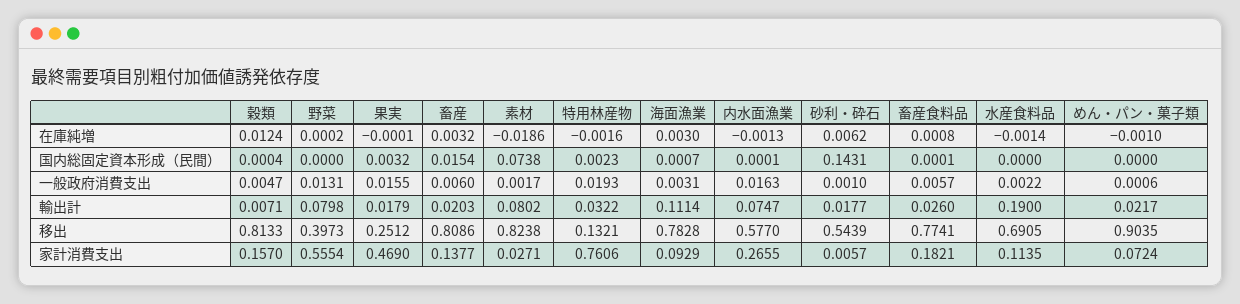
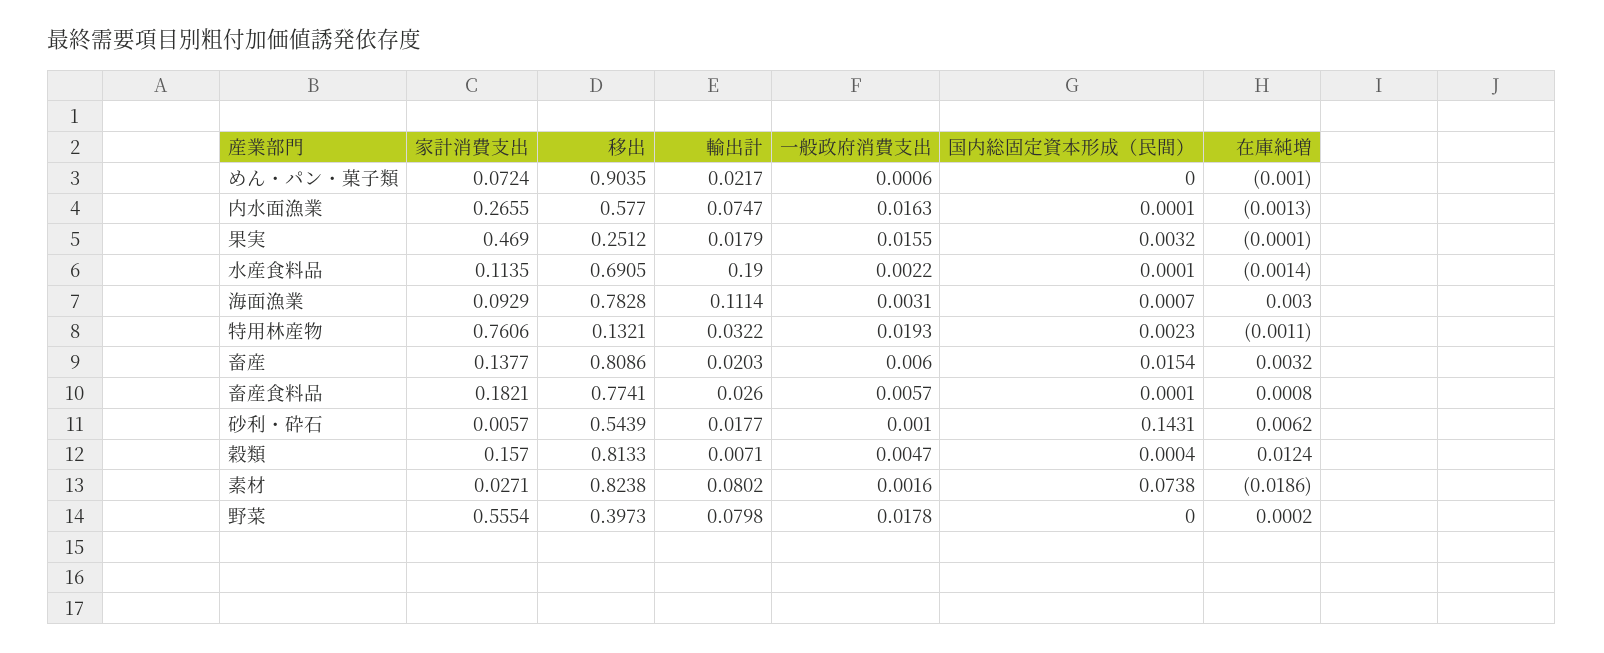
  {
    "穀類": {
      "在庫純増": 0.0124,
      "国内総固定資本形成（民間）": 0.0004,
      "一般政府消費支出": 0.0047,
      "輸出計": 0.0071,
      "移出": 0.8133,
      "家計消費支出": 0.157
    },
    "野菜": {
      "在庫純増": 0.0002,
      "国内総固定資本形成（民間）": 0,
-     "一般政府消費支出": 0.0131,
+     "一般政府消費支出": 0.0178,
      "輸出計": 0.0798,
      "移出": 0.3973,
      "家計消費支出": 0.5554
    },
    "果実": {
      "在庫純増": -0.0001,
      "国内総固定資本形成（民間）": 0.0032,
      "一般政府消費支出": 0.0155,
      "輸出計": 0.0179,
      "移出": 0.2512,
      "家計消費支出": 0.469
    },
    "畜産": {
      "在庫純増": 0.0032,
      "国内総固定資本形成（民間）": 0.0154,
      "一般政府消費支出": 0.006,
      "輸出計": 0.0203,
      "移出": 0.8086,
      "家計消費支出": 0.1377
    },
    "素材": {
      "在庫純増": -0.0186,
      "国内総固定資本形成（民間）": 0.0738,
-     "一般政府消費支出": 0.0017,
+     "一般政府消費支出": 0.0016,
      "輸出計": 0.0802,
      "移出": 0.8238,
      "家計消費支出": 0.0271
    },
    "特用林産物": {
-     "在庫純増": -0.0016,
+     "在庫純増": -0.0011,
      "国内総固定資本形成（民間）": 0.0023,
      "一般政府消費支出": 0.0193,
      "輸出計": 0.0322,
      "移出": 0.1321,
      "家計消費支出": 0.7606
    },
    "海面漁業": {
      "在庫純増": 0.003,
      "国内総固定資本形成（民間）": 0.0007,
      "一般政府消費支出": 0.0031,
      "輸出計": 0.1114,
      "移出": 0.7828,
      "家計消費支出": 0.0929
    },
    "内水面漁業": {
      "在庫純増": -0.0013,
      "国内総固定資本形成（民間）": 0.0001,
      "一般政府消費支出": 0.0163,
      "輸出計": 0.0747,
      "移出": 0.577,
      "家計消費支出": 0.2655
    },
    "砂利・砕石": {
      "在庫純増": 0.0062,
      "国内総固定資本形成（民間）": 0.1431,
      "一般政府消費支出": 0.001,
      "輸出計": 0.0177,
      "移出": 0.5439,
      "家計消費支出": 0.0057
    },
    "畜産食料品": {
      "在庫純増": 0.0008,
      "国内総固定資本形成（民間）": 0.0001,
      "一般政府消費支出": 0.0057,
      "輸出計": 0.026,
      "移出": 0.7741,
      "家計消費支出": 0.1821
    },
    "水産食料品": {
      "在庫純増": -0.0014,
-     "国内総固定資本形成（民間）": 0,
+     "国内総固定資本形成（民間）": 0.0001,
      "一般政府消費支出": 0.0022,
      "輸出計": 0.19,
      "移出": 0.6905,
      "家計消費支出": 0.1135
    },
    "めん・パン・菓子類": {
      "在庫純増": -0.001,
      "国内総固定資本形成（民間）": 0,
      "一般政府消費支出": 0.0006,
      "輸出計": 0.0217,
      "移出": 0.9035,
      "家計消費支出": 0.0724
    }
  }

